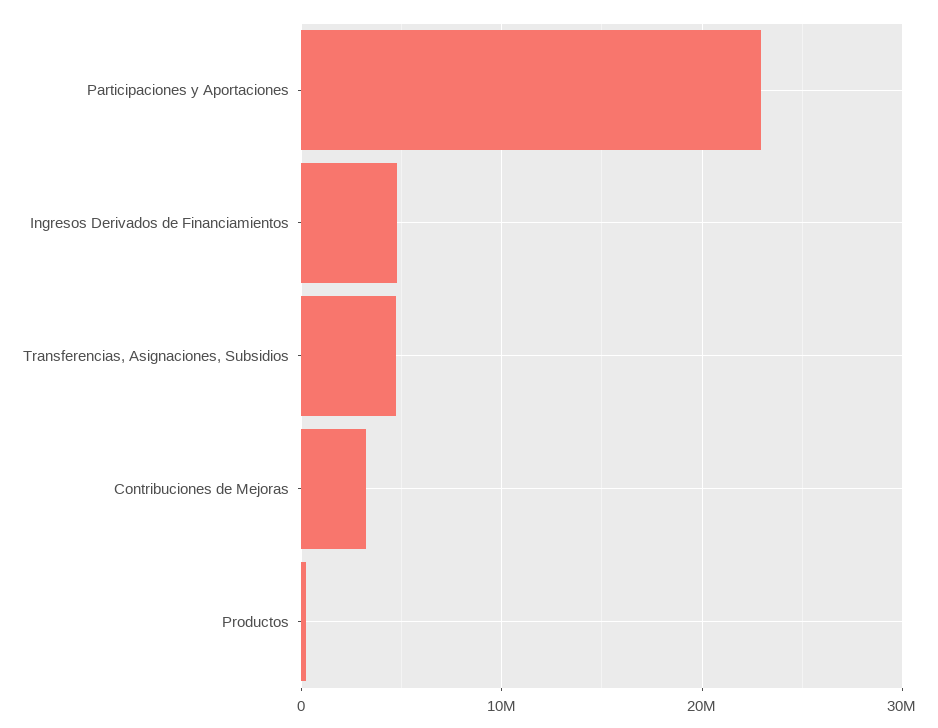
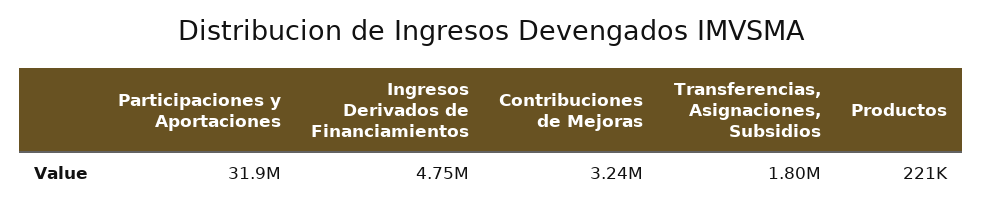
  {
-   "Participaciones y Aportaciones": 23000000,
+   "Participaciones y Aportaciones": 31900000,
    "Ingresos Derivados de Financiamientos": 4750000,
-   "Transferencias, Asignaciones, Subsidios": 5000000,
+   "Transferencias, Asignaciones, Subsidios": 1800000,
    "Contribuciones de Mejoras": 3240000,
    "Productos": 221000
  }

